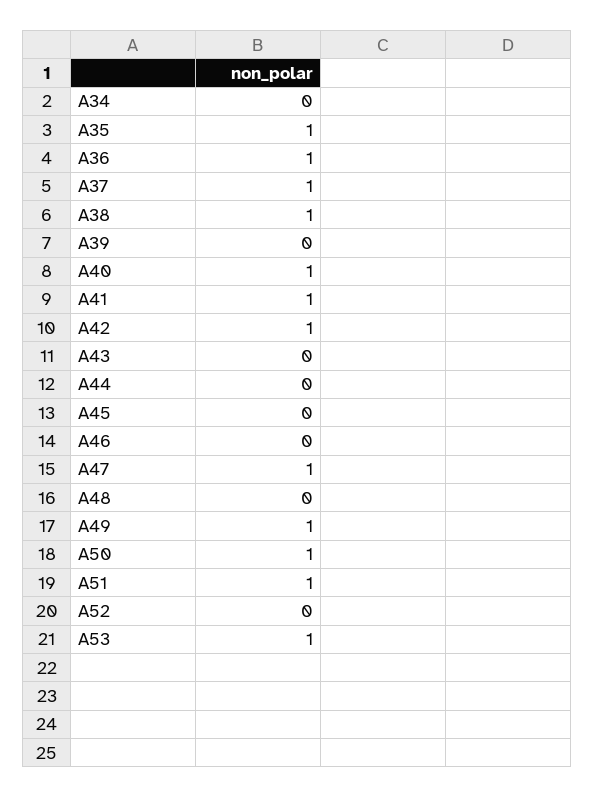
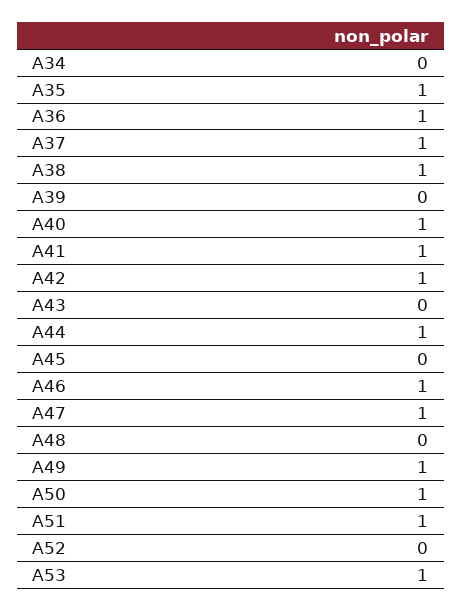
  {
    "A34": 0,
    "A35": 1,
    "A36": 1,
    "A37": 1,
    "A38": 1,
    "A39": 0,
    "A40": 1,
    "A41": 1,
    "A42": 1,
    "A43": 0,
-   "A44": 0,
+   "A44": 1,
    "A45": 0,
-   "A46": 0,
+   "A46": 1,
    "A47": 1,
    "A48": 0,
    "A49": 1,
    "A50": 1,
    "A51": 1,
    "A52": 0,
    "A53": 1
  }

